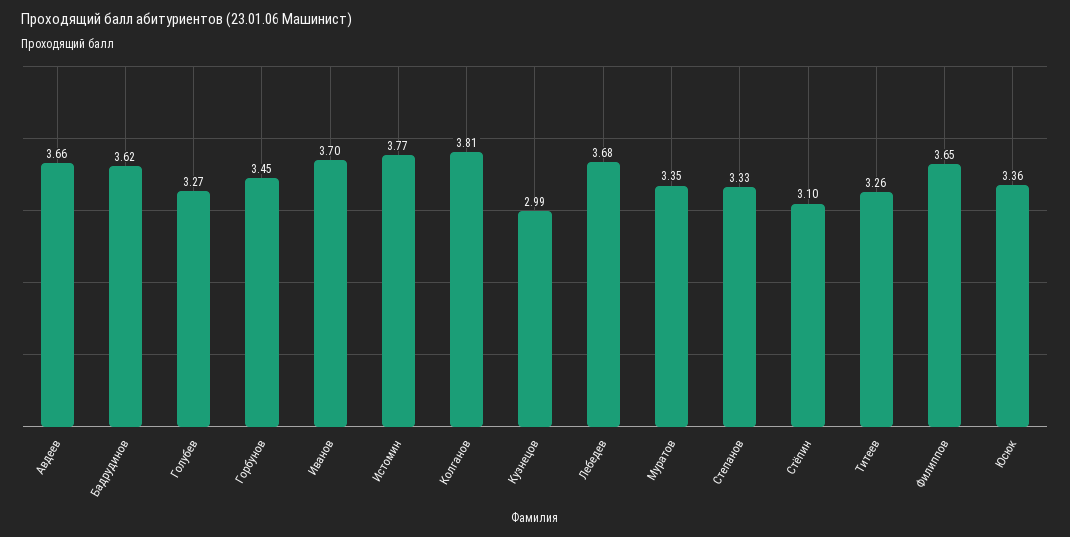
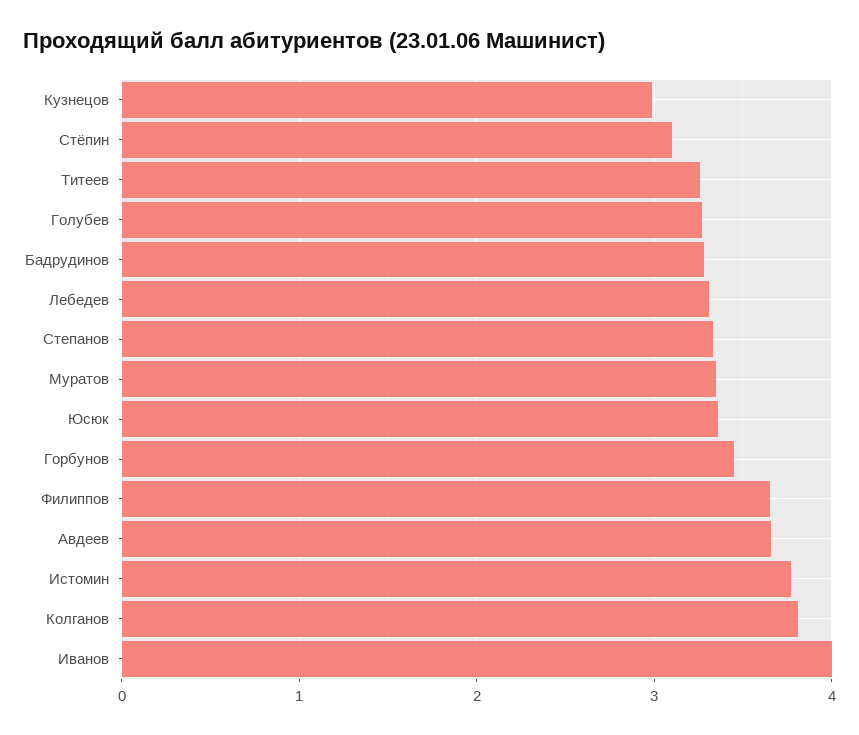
  {
    "Авдеев": 3.66,
-   "Бадрудинов": 3.62,
+   "Бадрудинов": 3.3,
    "Голубев": 3.27,
    "Горбунов": 3.45,
-   "Иванов": 3.7,
+   "Иванов": 4,
    "Истомин": 3.77,
    "Колганов": 3.81,
    "Кузнецов": 2.99,
-   "Лебедев": 3.68,
+   "Лебедев": 3.3,
    "Муратов": 3.35,
    "Степанов": 3.33,
    "Стёпин": 3.1,
    "Титеев": 3.26,
    "Филиппов": 3.65,
    "Юсюк": 3.36
  }

